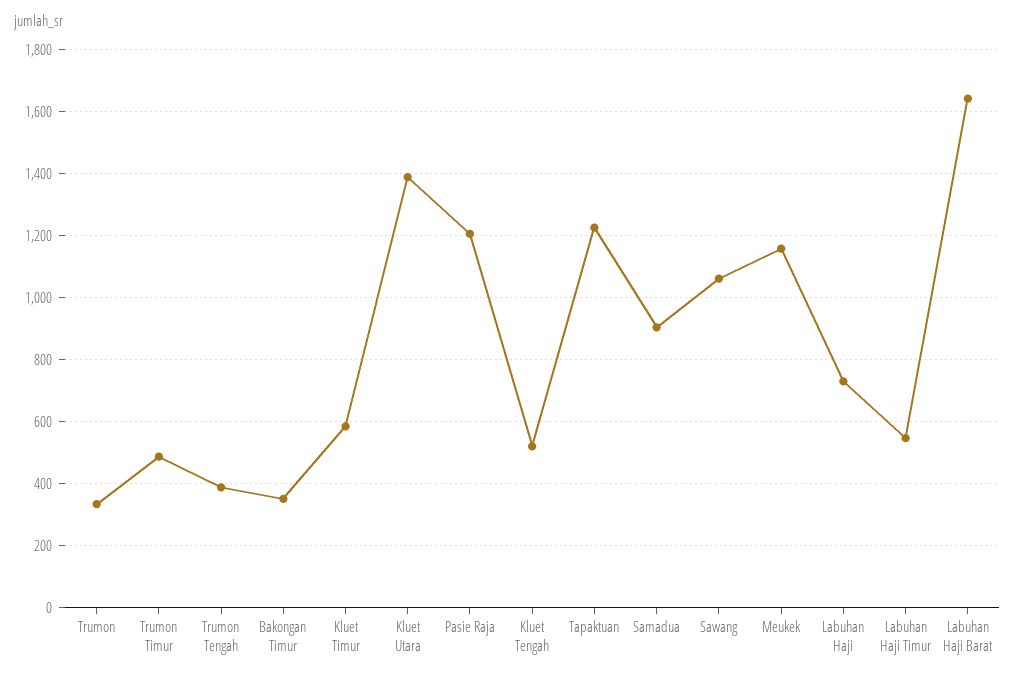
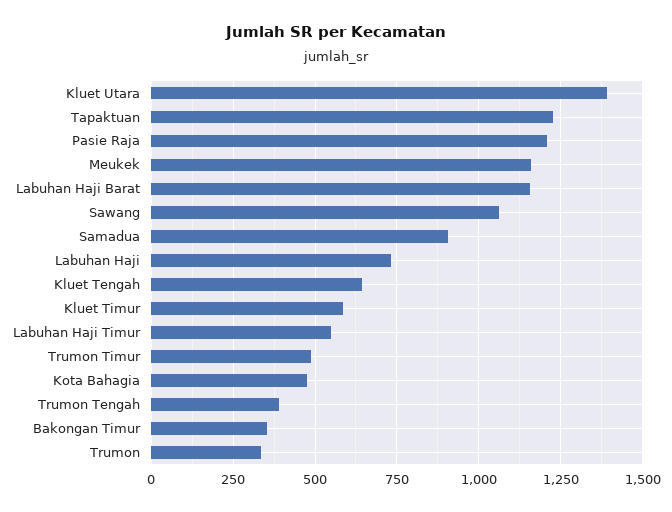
  {
    "Trumon": 340,
    "Trumon Timur": 480,
    "Trumon Tengah": 380,
    "Bakongan Timur": 360,
    "Kluet Timur": 580,
    "Kluet Utara": 1400,
    "Pasie Raja": 1200,
-   "Kluet Tengah": 520,
+   "Kluet Tengah": 650,
    "Tapaktuan": 1220,
    "Samadua": 900,
    "Sawang": 1060,
    "Meukek": 1160,
    "Labuhan Haji": 740,
    "Labuhan Haji Timur": 540,
-   "Labuhan Haji Barat": 1640
+   "Labuhan Haji Barat": 1150,
+   "Kota Bahagia": 475
  }

